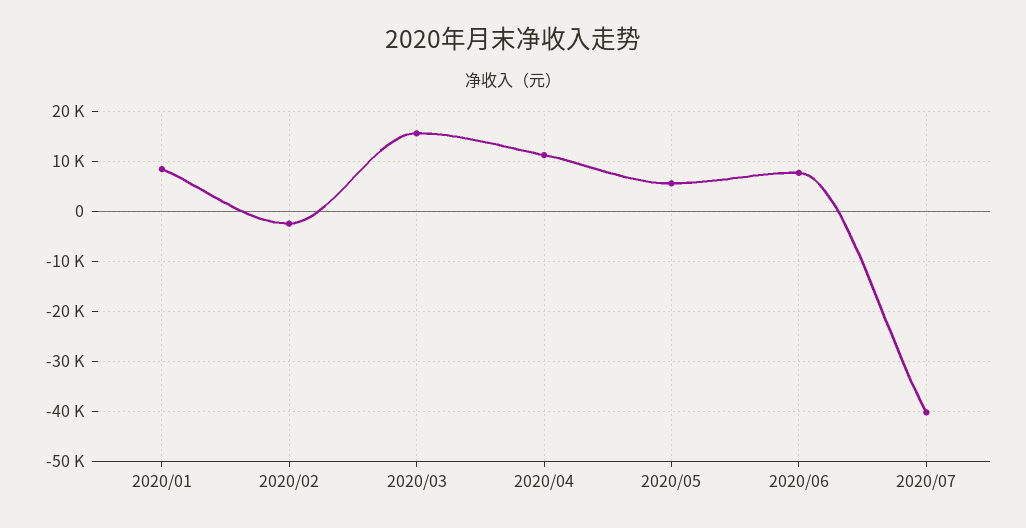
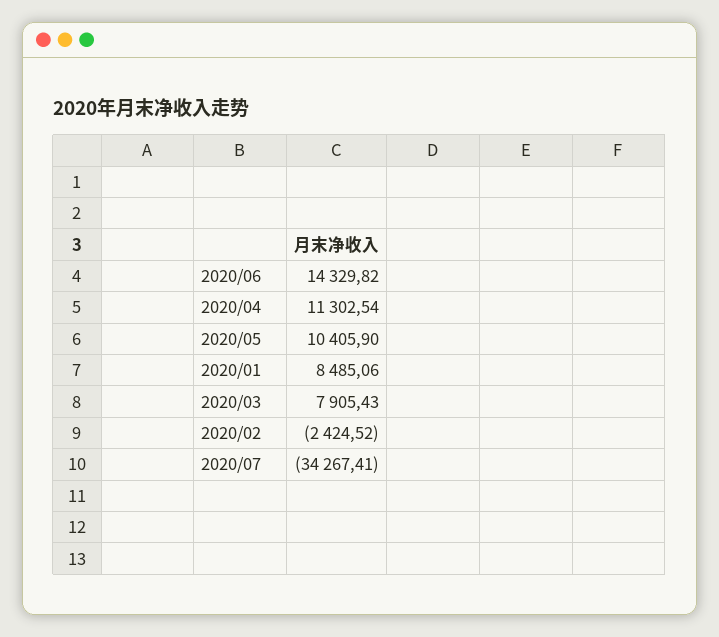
  {
    "2020/01": 8485.06,
    "2020/02": -2424.52,
-   "2020/03": 16000,
+   "2020/03": 7905.43,
    "2020/04": 11302.54,
-   "2020/05": 6000,
+   "2020/05": 10405.9,
-   "2020/06": 8000,
+   "2020/06": 14329.82,
-   "2020/07": -40000
+   "2020/07": -34267.41
  }

